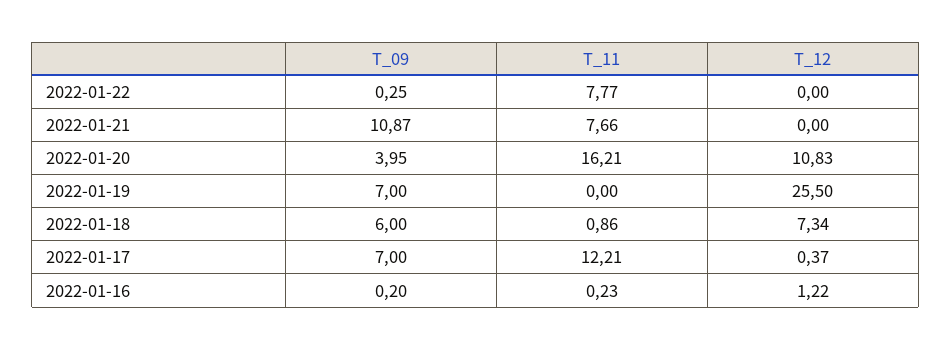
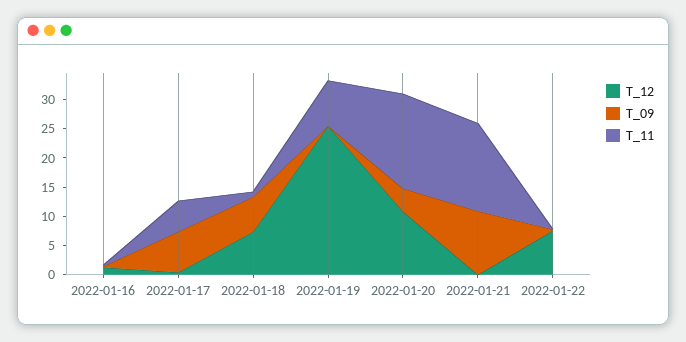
  {
    "T_09": {
      "2022-01-22": 0.25,
      "2022-01-21": 10.87,
      "2022-01-20": 3.95,
-     "2022-01-19": 7,
+     "2022-01-19": 0,
      "2022-01-18": 6,
      "2022-01-17": 7,
      "2022-01-16": 0.2
    },
    "T_11": {
-     "2022-01-22": 7.77,
+     "2022-01-22": 0,
-     "2022-01-21": 7.66,
+     "2022-01-21": 15,
      "2022-01-20": 16.21,
-     "2022-01-19": 0,
+     "2022-01-19": 7.5,
      "2022-01-18": 0.86,
-     "2022-01-17": 12.21,
+     "2022-01-17": 5,
      "2022-01-16": 0.23
    },
    "T_12": {
-     "2022-01-22": 0,
+     "2022-01-22": 7.5,
      "2022-01-21": 0,
      "2022-01-20": 10.83,
      "2022-01-19": 25.5,
      "2022-01-18": 7.34,
      "2022-01-17": 0.37,
      "2022-01-16": 1.22
    }
  }

